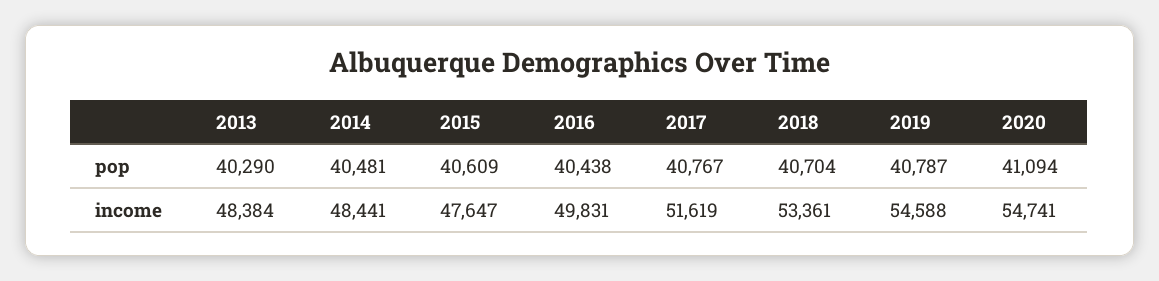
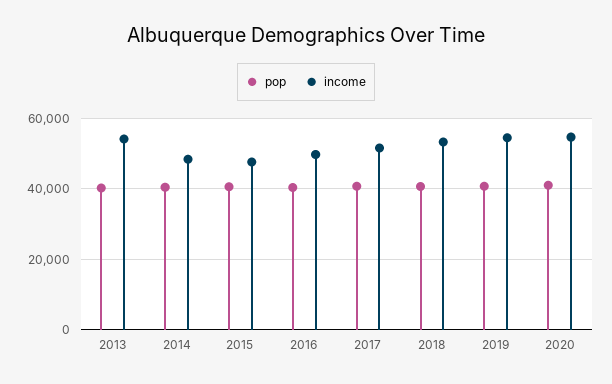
  {
    "pop": {
      "2013": 40290,
      "2014": 40481,
      "2015": 40609,
      "2016": 40438,
      "2017": 40767,
      "2018": 40704,
      "2019": 40787,
      "2020": 41094
    },
    "income": {
-     "2013": 48384,
+     "2013": 54000,
      "2014": 48441,
      "2015": 47647,
      "2016": 49831,
      "2017": 51619,
      "2018": 53361,
      "2019": 54588,
      "2020": 54741
    }
  }

